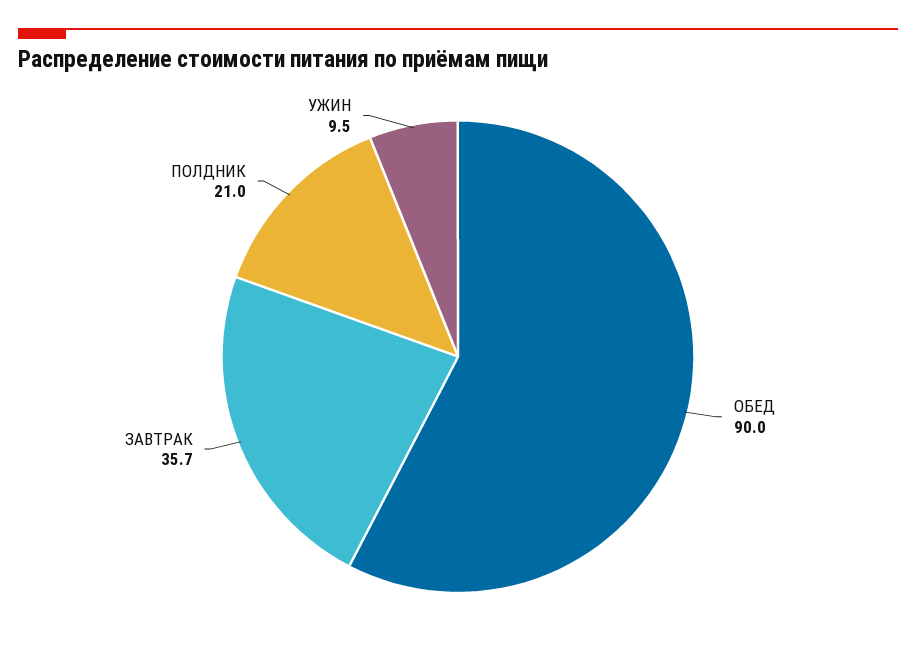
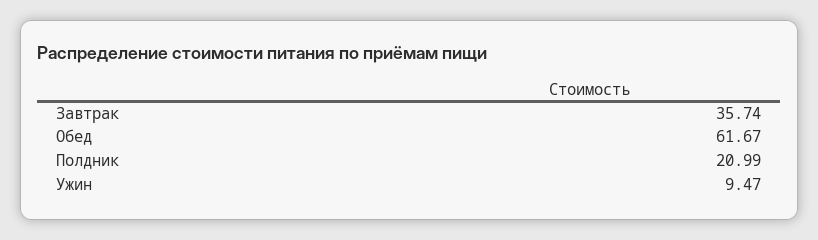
  {
-   "ОБЕД": 90,
+   "ОБЕД": 61.67,
    "ЗАВТРАК": 35.74,
    "ПОЛДНИК": 20.99,
    "УЖИН": 9.47
  }

